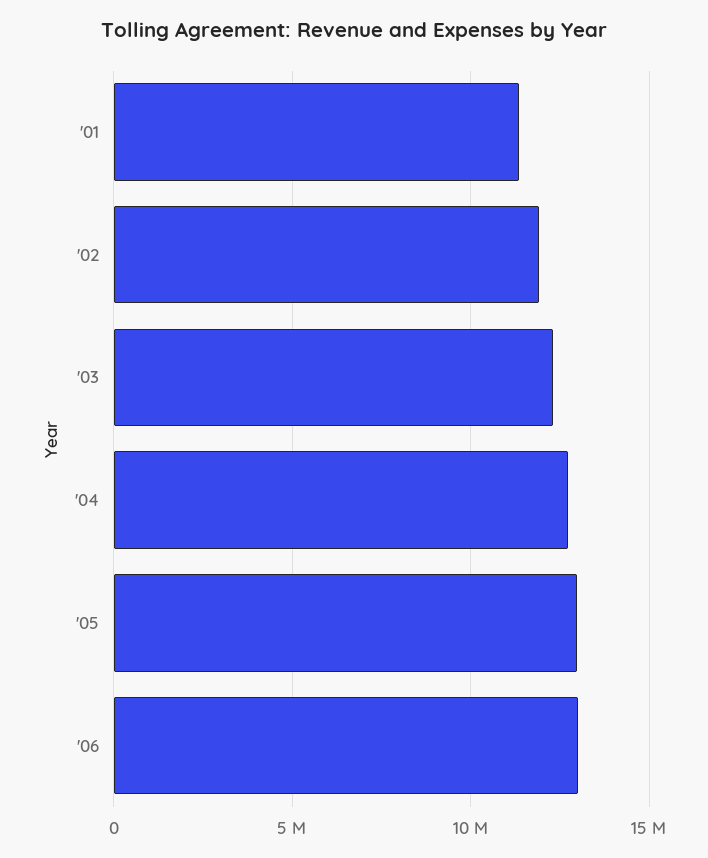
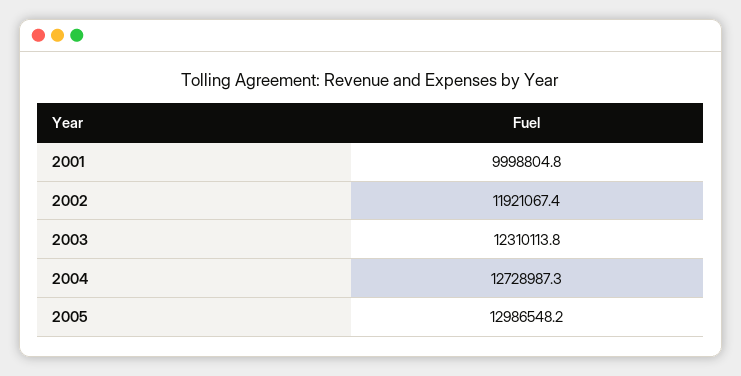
  {
-   "'01": 11500000,
+   "'01": 9998804.8,
    "'02": 11921067.4,
    "'03": 12310113.8,
    "'04": 12728987.3,
-   "'05": 12986548.2,
+   "'05": 12986548.2
-   "'06": 13000000
  }

